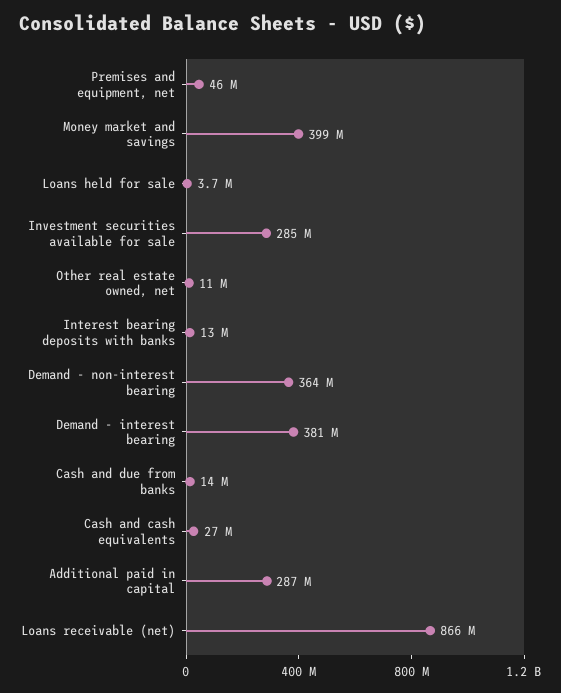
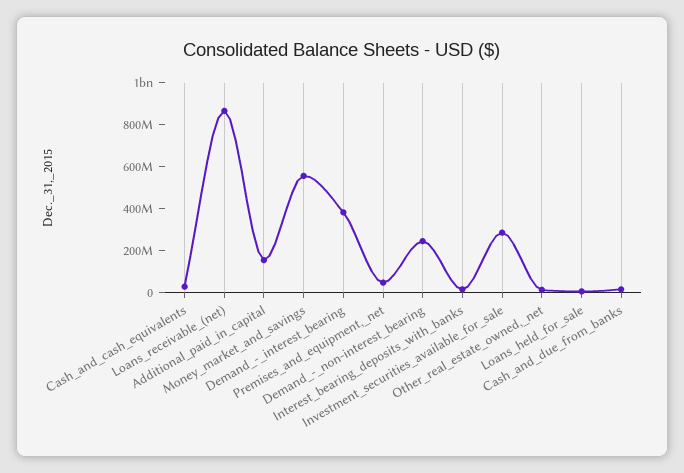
  {
    "Premises and equipment, net": 46000000,
-   "Money market and savings": 399000000,
+   "Money market and savings": 550000000,
    "Loans held for sale": 3700000,
    "Investment securities available for sale": 285000000,
    "Other real estate owned, net": 11000000,
    "Interest bearing deposits with banks": 13000000,
-   "Demand - non-interest bearing": 364000000,
+   "Demand - non-interest bearing": 250000000,
    "Demand - interest bearing": 381000000,
    "Cash and due from banks": 14000000,
    "Cash and cash equivalents": 27000000,
-   "Additional paid in capital": 287000000,
+   "Additional paid in capital": 150000000,
    "Loans receivable (net)": 866000000
  }

